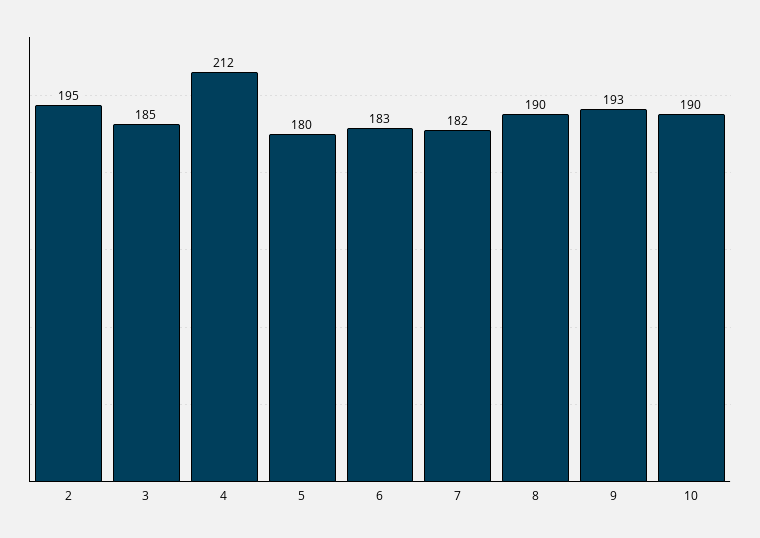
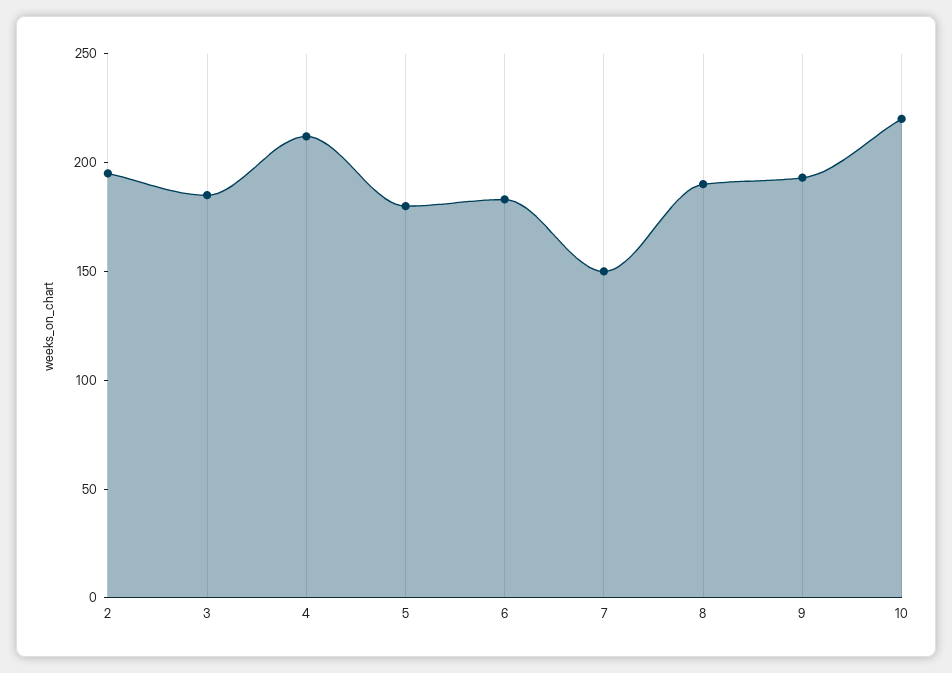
  {
    "2": 195,
    "3": 185,
    "4": 212,
    "5": 180,
    "6": 183,
-   "7": 182,
+   "7": 150,
    "8": 190,
    "9": 193,
-   "10": 190
+   "10": 220
  }

